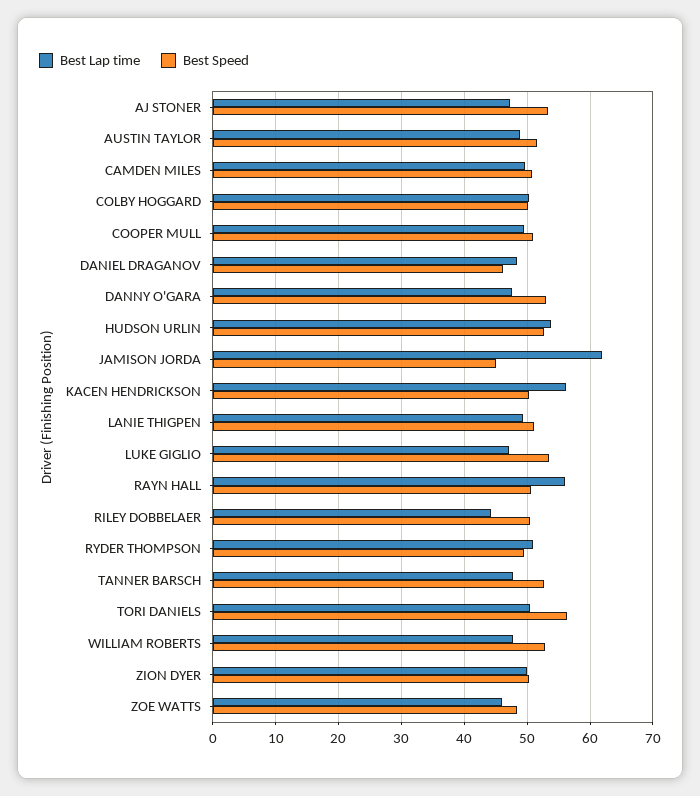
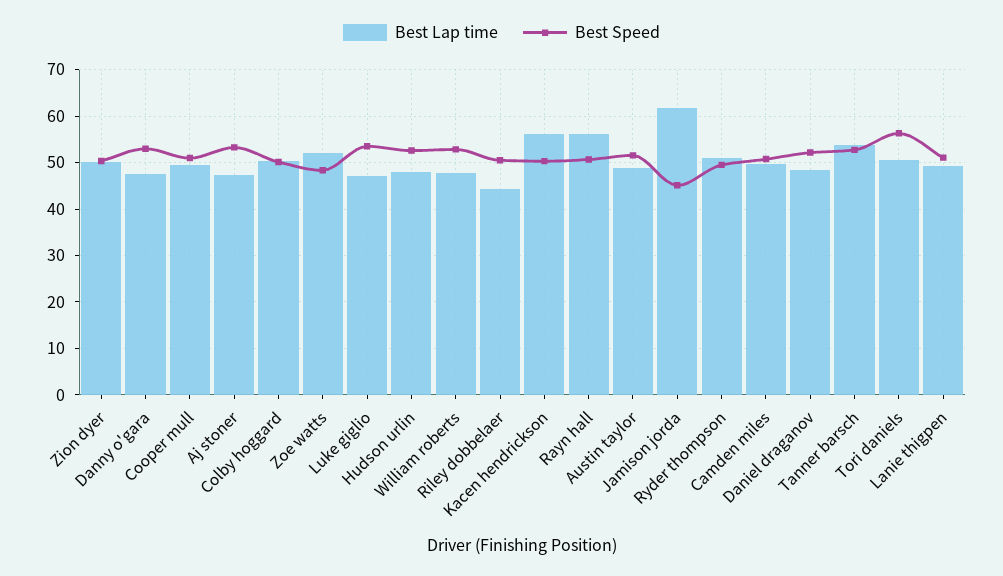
  {
    "Best Lap time": {
      "AJ STONER": 47,
      "AUSTIN TAYLOR": 49,
      "CAMDEN MILES": 50,
      "COLBY HOGGARD": 50,
      "COOPER MULL": 49,
      "DANIEL DRAGANOV": 48,
      "DANNY O'GARA": 48,
-     "HUDSON URLIN": 54,
+     "HUDSON URLIN": 48,
      "JAMISON JORDA": 62,
      "KACEN HENDRICKSON": 56,
      "LANIE THIGPEN": 49,
      "LUKE GIGLIO": 47,
      "RAYN HALL": 56,
      "RILEY DOBBELAER": 44,
      "RYDER THOMPSON": 51,
-     "TANNER BARSCH": 48,
+     "TANNER BARSCH": 54,
      "TORI DANIELS": 50,
      "WILLIAM ROBERTS": 48,
      "ZION DYER": 50,
-     "ZOE WATTS": 46
+     "ZOE WATTS": 52
    },
    "Best Speed": {
      "AJ STONER": 53,
      "AUSTIN TAYLOR": 52,
      "CAMDEN MILES": 51,
      "COLBY HOGGARD": 50,
      "COOPER MULL": 51,
-     "DANIEL DRAGANOV": 46,
+     "DANIEL DRAGANOV": 52,
      "DANNY O'GARA": 53,
      "HUDSON URLIN": 53,
      "JAMISON JORDA": 45,
      "KACEN HENDRICKSON": 50,
      "LANIE THIGPEN": 51,
      "LUKE GIGLIO": 54,
      "RAYN HALL": 51,
      "RILEY DOBBELAER": 51,
      "RYDER THOMPSON": 50,
      "TANNER BARSCH": 53,
      "TORI DANIELS": 56,
      "WILLIAM ROBERTS": 53,
      "ZION DYER": 50,
      "ZOE WATTS": 48
    }
  }

